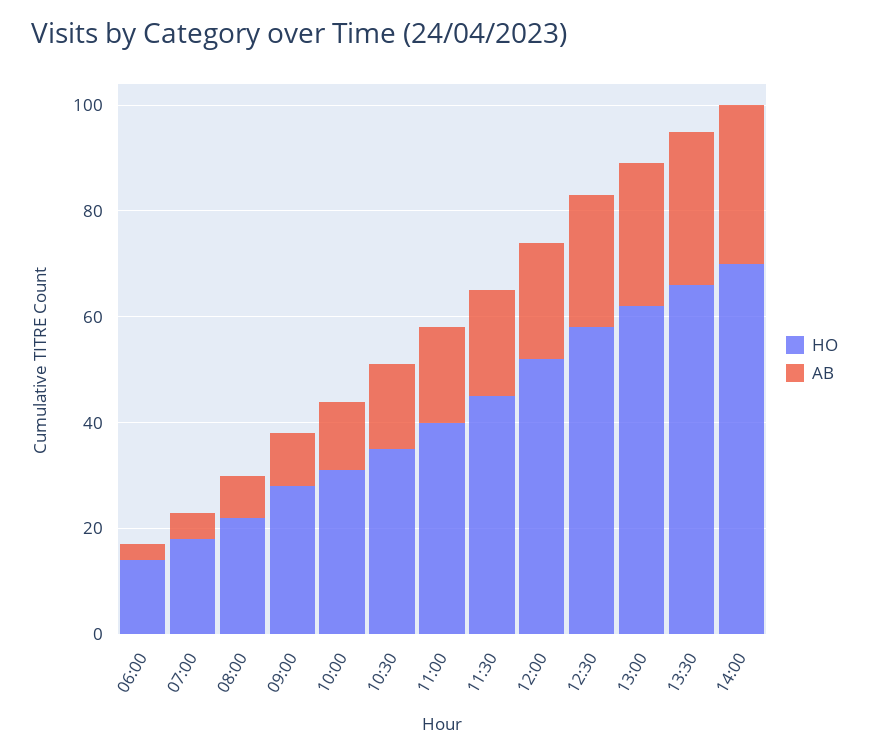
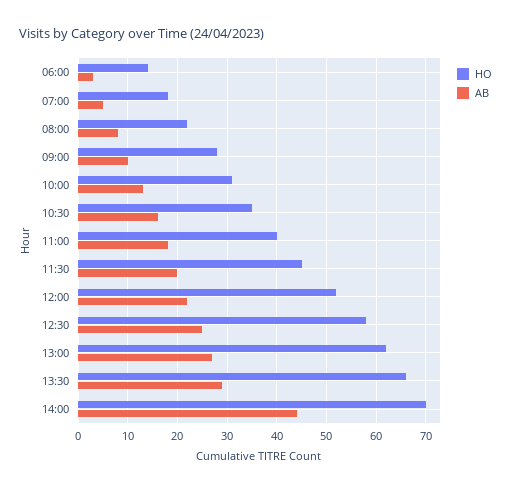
  {
    "HO": {
      "06:00": 15,
      "07:00": 20,
      "08:00": 20,
      "09:00": 30,
      "10:00": 30,
      "10:30": 35,
      "11:00": 40,
      "11:30": 45,
      "12:00": 50,
      "12:30": 60,
      "13:00": 60,
      "13:30": 65,
      "14:00": 70
    },
    "AB": {
      "06:00": 5,
      "07:00": 5,
      "08:00": 10,
      "09:00": 10,
      "10:00": 15,
      "10:30": 15,
      "11:00": 20,
      "11:30": 20,
      "12:00": 20,
      "12:30": 25,
      "13:00": 25,
      "13:30": 30,
-     "14:00": 30
+     "14:00": 45
    }
  }

